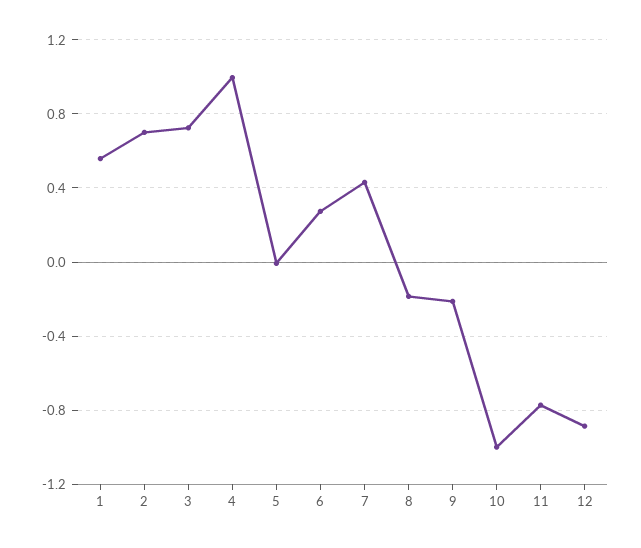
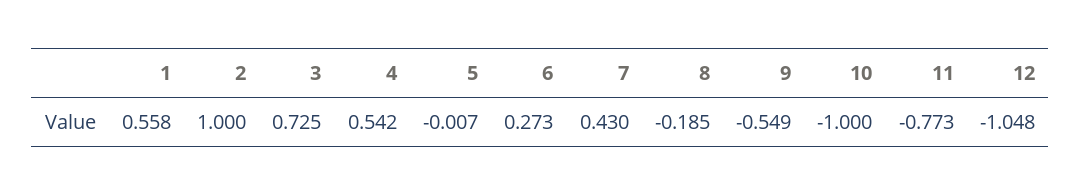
  {
    "1": 0.558,
-   "2": 0.7,
+   "2": 1,
    "3": 0.725,
-   "4": 1,
+   "4": 0.542,
    "5": -0.007,
    "6": 0.273,
    "7": 0.43,
    "8": -0.185,
-   "9": -0.2,
+   "9": -0.549,
    "10": -1,
    "11": -0.773,
-   "12": -0.9
+   "12": -1.048
  }

